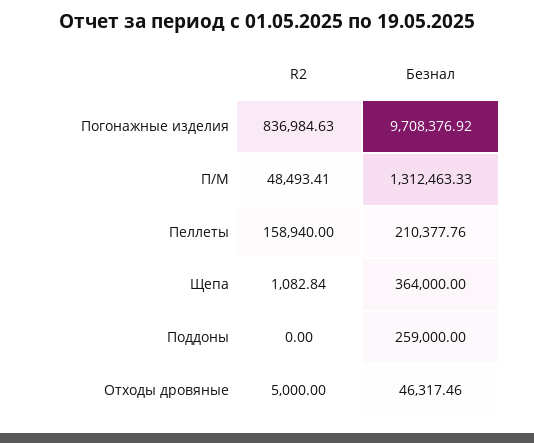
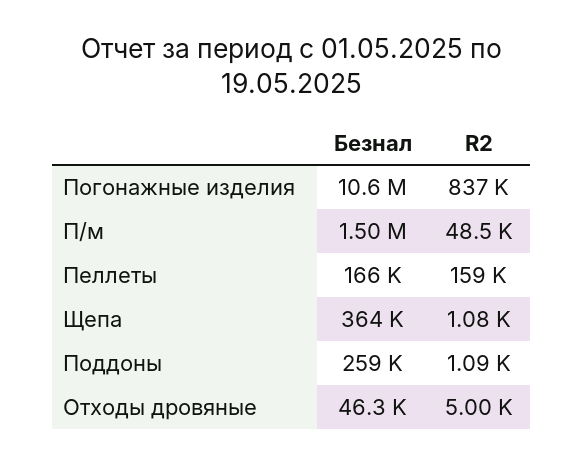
  {
    "R2": {
      "Погонажные изделия": 836984.63,
      "П/М": 48493.41,
      "Пеллеты": 158940,
      "Щепа": 1082.84,
-     "Поддоны": 0,
+     "Поддоны": 1090,
      "Отходы дровяные": 5000
    },
    "Безнал": {
-     "Погонажные изделия": 9708376.92,
+     "Погонажные изделия": 10600000,
-     "П/М": 1312463.33,
+     "П/М": 1500000,
-     "Пеллеты": 210377.76,
+     "Пеллеты": 166000,
      "Щепа": 364000,
      "Поддоны": 259000,
      "Отходы дровяные": 46317.46
    }
  }

